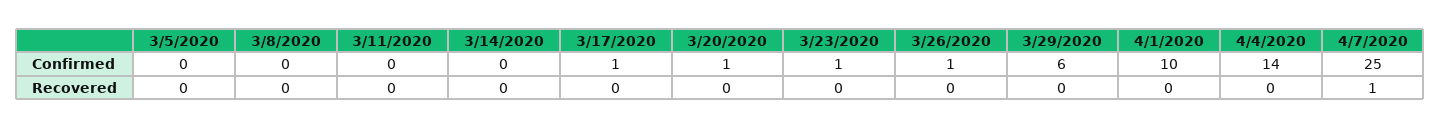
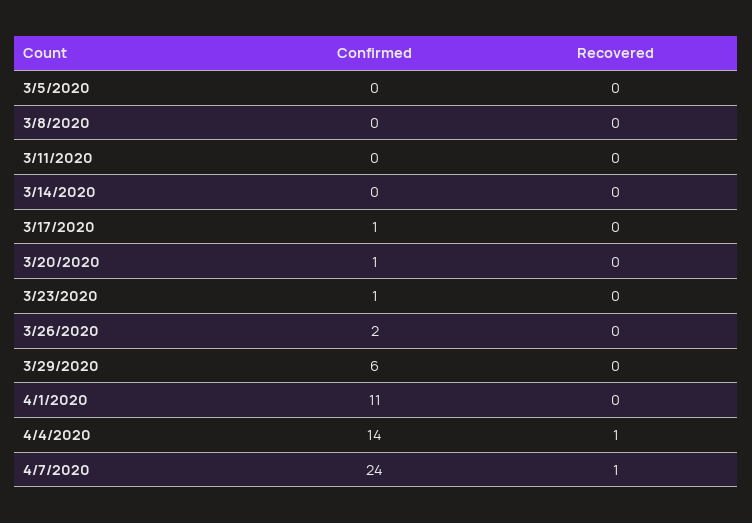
  {
    "3/5/2020": {
      "Confirmed": 0,
      "Recovered": 0
    },
    "3/8/2020": {
      "Confirmed": 0,
      "Recovered": 0
    },
    "3/11/2020": {
      "Confirmed": 0,
      "Recovered": 0
    },
    "3/14/2020": {
      "Confirmed": 0,
      "Recovered": 0
    },
    "3/17/2020": {
      "Confirmed": 1,
      "Recovered": 0
    },
    "3/20/2020": {
      "Confirmed": 1,
      "Recovered": 0
    },
    "3/23/2020": {
      "Confirmed": 1,
      "Recovered": 0
    },
    "3/26/2020": {
-     "Confirmed": 1,
+     "Confirmed": 2,
      "Recovered": 0
    },
    "3/29/2020": {
      "Confirmed": 6,
      "Recovered": 0
    },
    "4/1/2020": {
-     "Confirmed": 10,
+     "Confirmed": 11,
      "Recovered": 0
    },
    "4/4/2020": {
      "Confirmed": 14,
-     "Recovered": 0
+     "Recovered": 1
    },
    "4/7/2020": {
-     "Confirmed": 25,
+     "Confirmed": 24,
      "Recovered": 1
    }
  }

